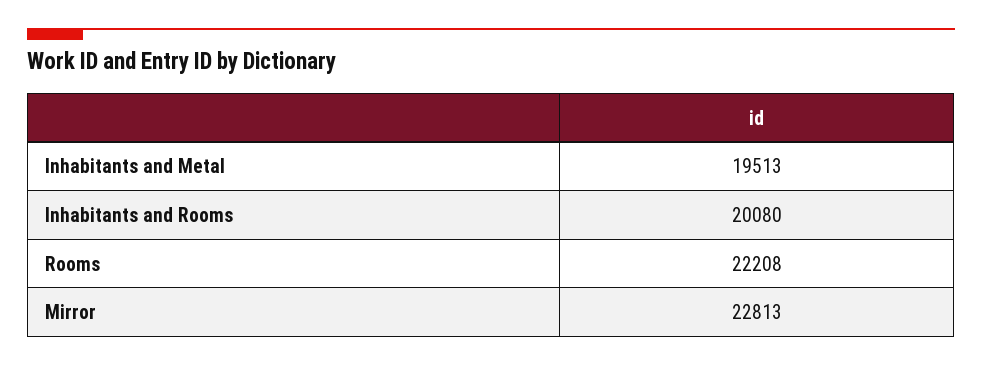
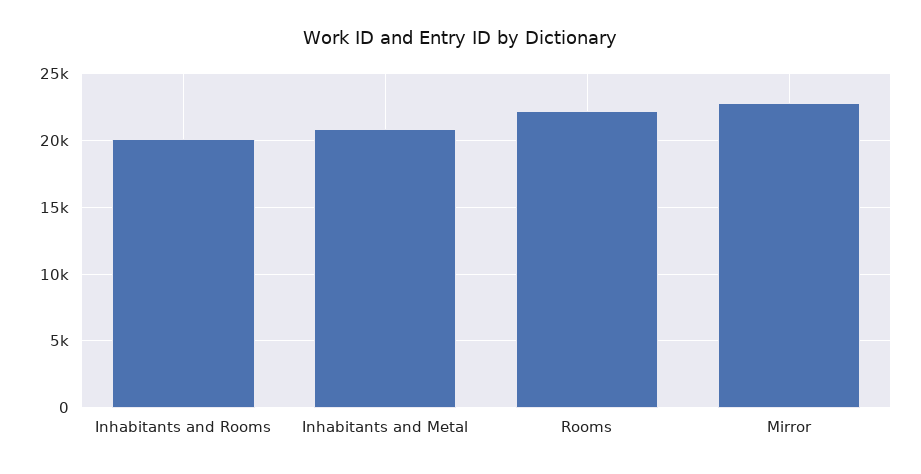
  {
-   "Inhabitants and Metal": 19513,
+   "Inhabitants and Metal": 21000,
    "Inhabitants and Rooms": 20080,
    "Rooms": 22208,
    "Mirror": 22813
  }

